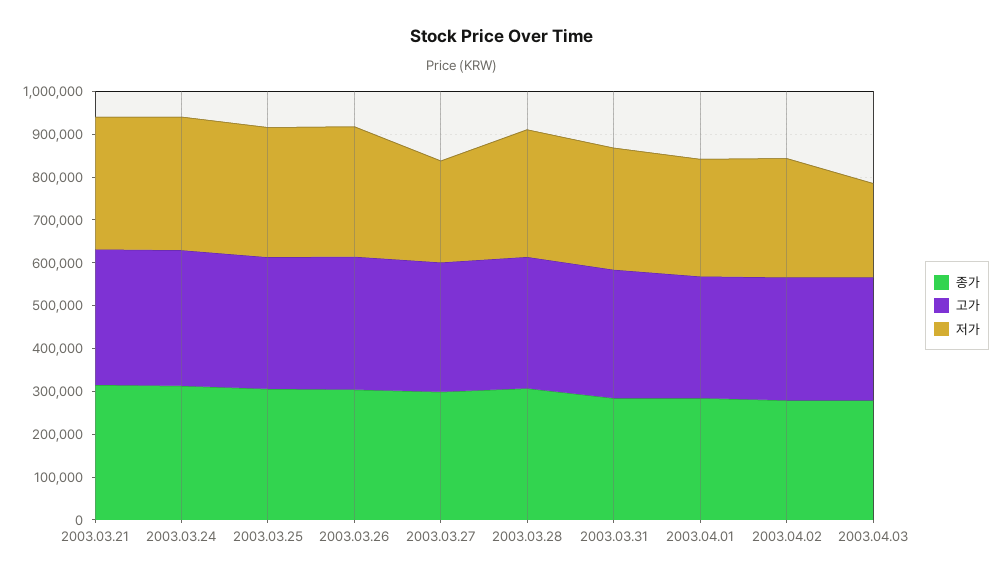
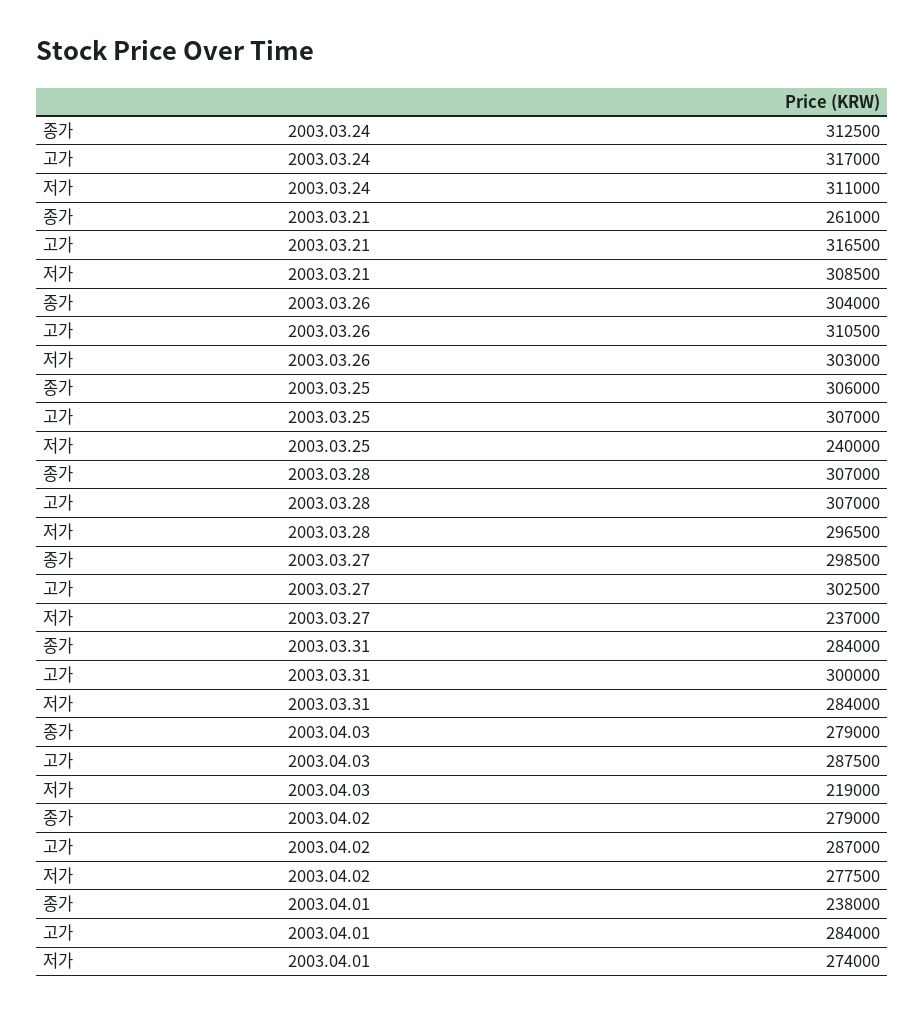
  {
    "종가": {
-     "2003.03.21": 320000,
+     "2003.03.21": 261000,
      "2003.03.24": 312500,
      "2003.03.25": 306000,
      "2003.03.26": 304000,
      "2003.03.27": 298500,
      "2003.03.28": 307000,
      "2003.03.31": 284000,
-     "2003.04.01": 280000,
+     "2003.04.01": 238000,
      "2003.04.02": 279000,
      "2003.04.03": 279000
    },
    "고가": {
      "2003.03.21": 316500,
      "2003.03.24": 317000,
      "2003.03.25": 307000,
      "2003.03.26": 310500,
      "2003.03.27": 302500,
      "2003.03.28": 307000,
      "2003.03.31": 300000,
      "2003.04.01": 284000,
      "2003.04.02": 287000,
      "2003.04.03": 287500
    },
    "저가": {
      "2003.03.21": 308500,
      "2003.03.24": 311000,
-     "2003.03.25": 300000,
+     "2003.03.25": 240000,
      "2003.03.26": 303000,
      "2003.03.27": 237000,
      "2003.03.28": 296500,
      "2003.03.31": 284000,
      "2003.04.01": 274000,
      "2003.04.02": 277500,
      "2003.04.03": 219000
    }
  }

